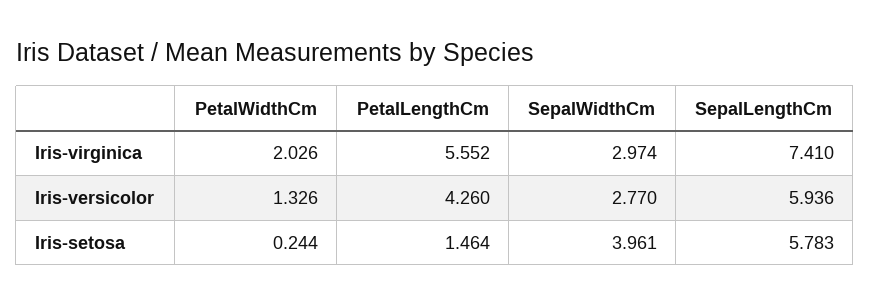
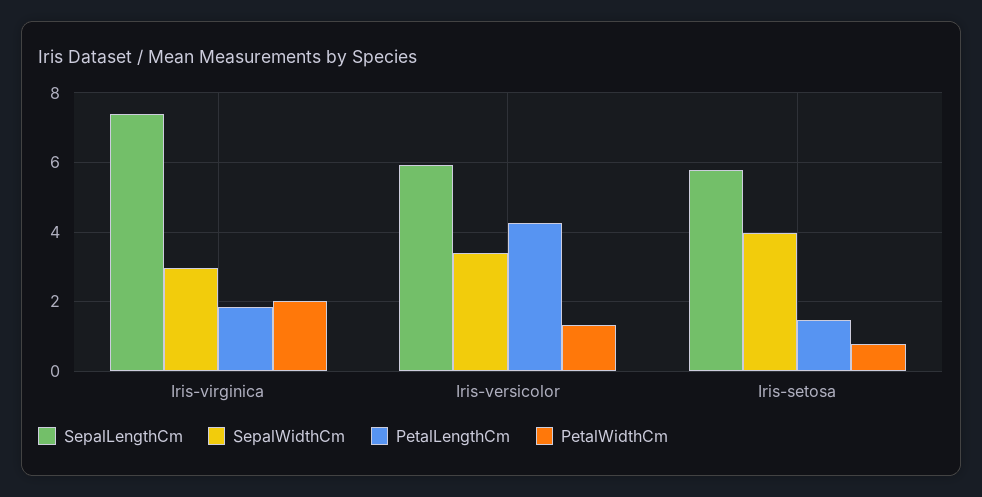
  {
    "PetalWidthCm": {
      "Iris-virginica": 2.026,
      "Iris-versicolor": 1.326,
-     "Iris-setosa": 0.244
+     "Iris-setosa": 0.8
    },
    "PetalLengthCm": {
-     "Iris-virginica": 5.552,
+     "Iris-virginica": 1.8,
      "Iris-versicolor": 4.26,
      "Iris-setosa": 1.464
    },
    "SepalWidthCm": {
      "Iris-virginica": 2.974,
-     "Iris-versicolor": 2.77,
+     "Iris-versicolor": 3.4,
      "Iris-setosa": 3.961
    },
    "SepalLengthCm": {
      "Iris-virginica": 7.41,
      "Iris-versicolor": 5.936,
      "Iris-setosa": 5.783
    }
  }

